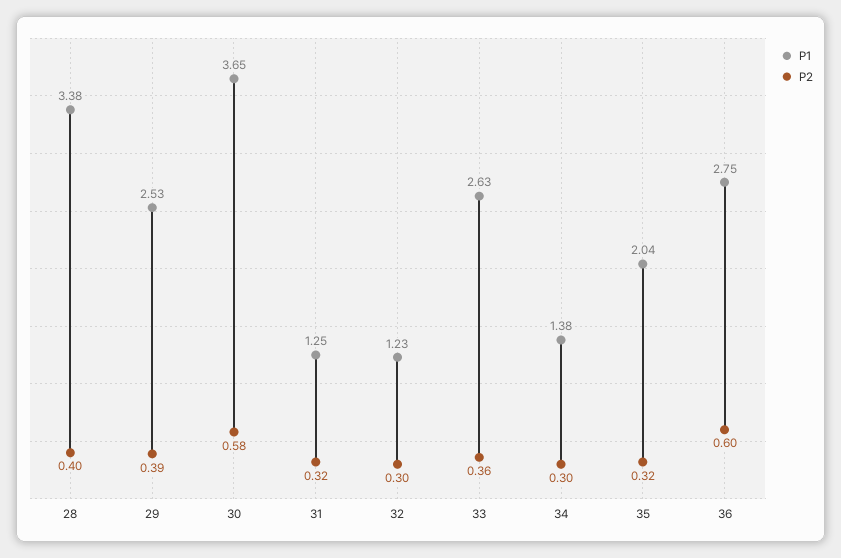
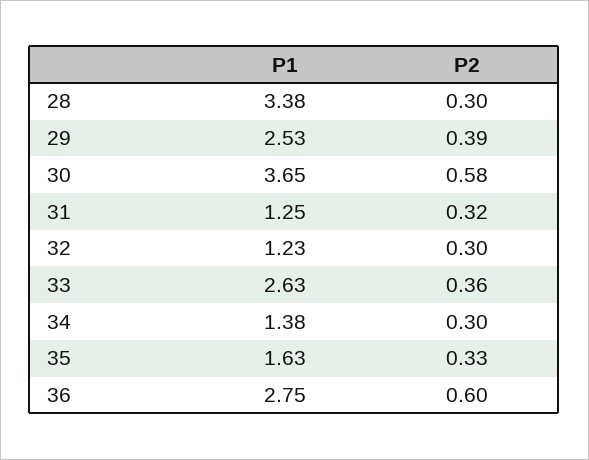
  {
    "P1": {
      "28": 3.38,
      "29": 2.53,
      "30": 3.65,
      "31": 1.25,
      "32": 1.23,
      "33": 2.63,
      "34": 1.38,
-     "35": 2.04,
+     "35": 1.63,
      "36": 2.75
    },
    "P2": {
-     "28": 0.4,
+     "28": 0.3,
      "29": 0.39,
      "30": 0.58,
      "31": 0.32,
      "32": 0.3,
      "33": 0.36,
      "34": 0.3,
-     "35": 0.32,
+     "35": 0.33,
      "36": 0.6
    }
  }

